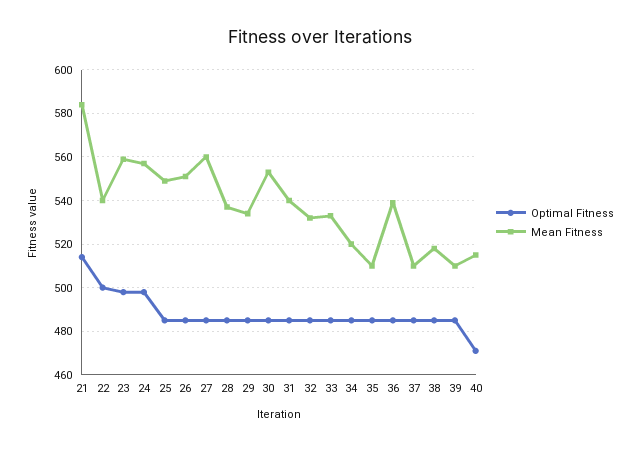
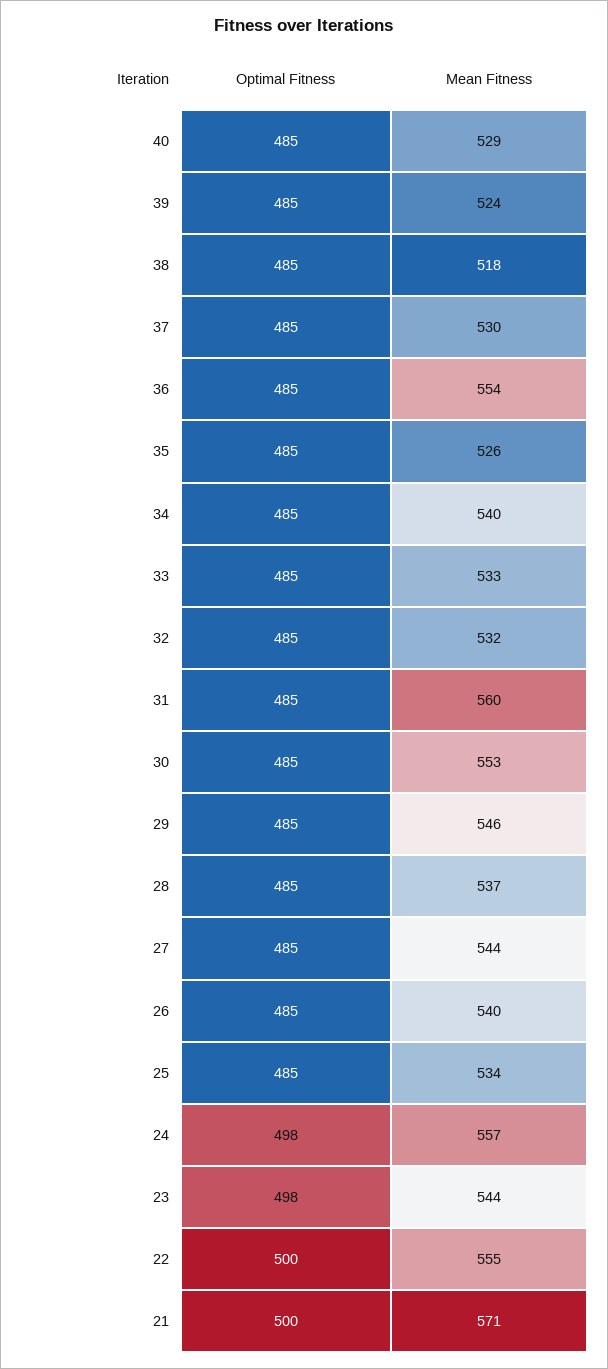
  {
    "Optimal Fitness": {
-     "21": 515,
+     "21": 500,
      "22": 500,
      "23": 498,
      "24": 498,
      "25": 485,
      "26": 485,
      "27": 485,
      "28": 485,
      "29": 485,
      "30": 485,
      "31": 485,
      "32": 485,
      "33": 485,
      "34": 485,
      "35": 485,
      "36": 485,
      "37": 485,
      "38": 485,
      "39": 485,
-     "40": 470
+     "40": 485
    },
    "Mean Fitness": {
-     "21": 585,
+     "21": 571,
-     "22": 540,
+     "22": 555,
-     "23": 560,
+     "23": 544,
      "24": 557,
-     "25": 550,
+     "25": 534,
-     "26": 550,
+     "26": 540,
-     "27": 560,
+     "27": 544,
      "28": 537,
-     "29": 535,
+     "29": 546,
      "30": 553,
-     "31": 540,
+     "31": 560,
      "32": 532,
      "33": 533,
-     "34": 520,
+     "34": 540,
-     "35": 510,
+     "35": 526,
-     "36": 540,
+     "36": 554,
-     "37": 510,
+     "37": 530,
      "38": 518,
-     "39": 510,
+     "39": 524,
-     "40": 515
+     "40": 529
    }
  }

